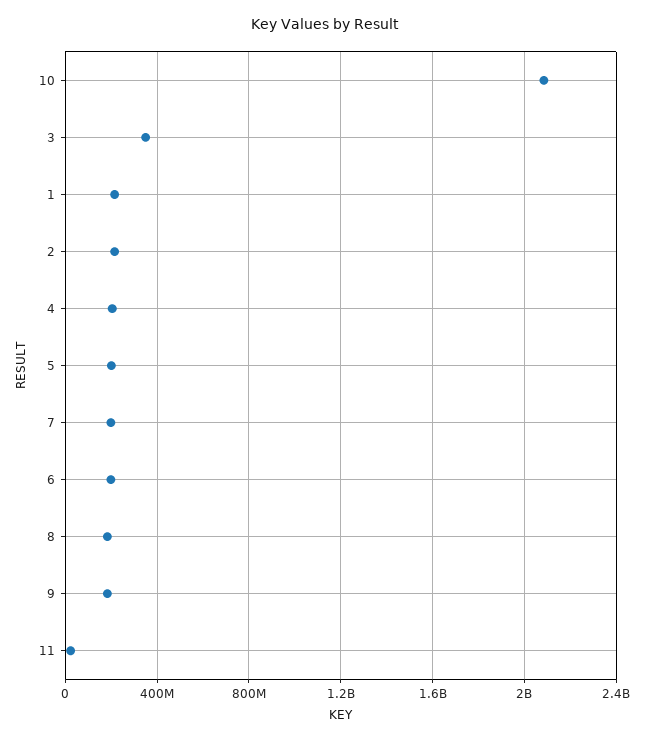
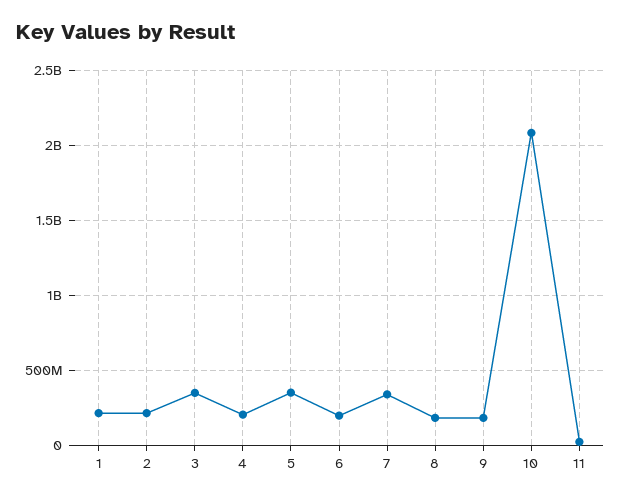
  {
    "10": 2100000000,
    "3": 350000000,
    "1": 200000000,
    "2": 200000000,
    "4": 200000000,
-   "5": 200000000,
+   "5": 350000000,
-   "7": 200000000,
+   "7": 350000000,
    "6": 200000000,
    "8": 200000000,
    "9": 200000000,
    "11": 0
  }

